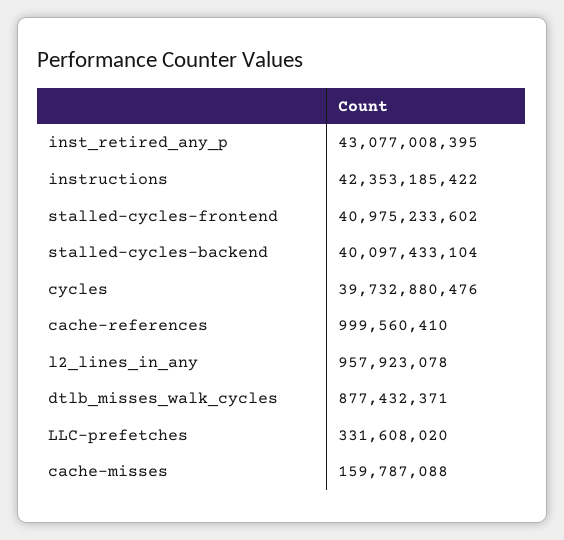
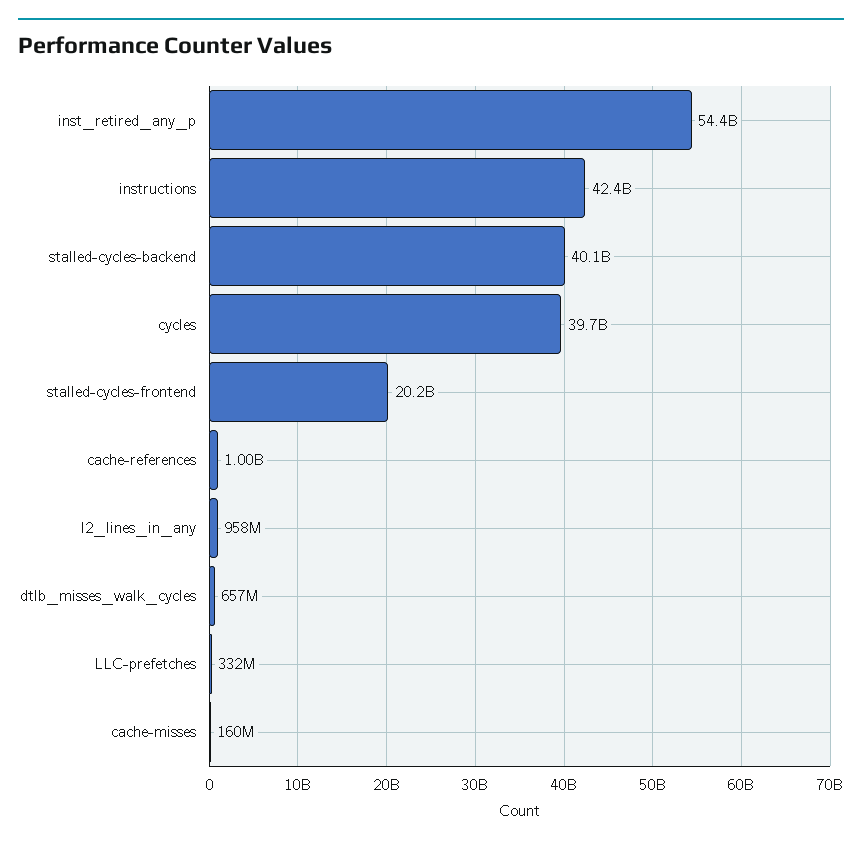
  {
-   "inst_retired_any_p": 43077008395,
+   "inst_retired_any_p": 54400000000,
    "instructions": 42353185422,
-   "stalled-cycles-frontend": 40975233602,
+   "stalled-cycles-frontend": 20200000000,
    "stalled-cycles-backend": 40097433104,
    "cycles": 39732880476,
    "cache-references": 999560410,
    "l2_lines_in_any": 957923078,
-   "dtlb_misses_walk_cycles": 877432371,
+   "dtlb_misses_walk_cycles": 657000000,
    "LLC-prefetches": 331608020,
    "cache-misses": 159787088
  }

